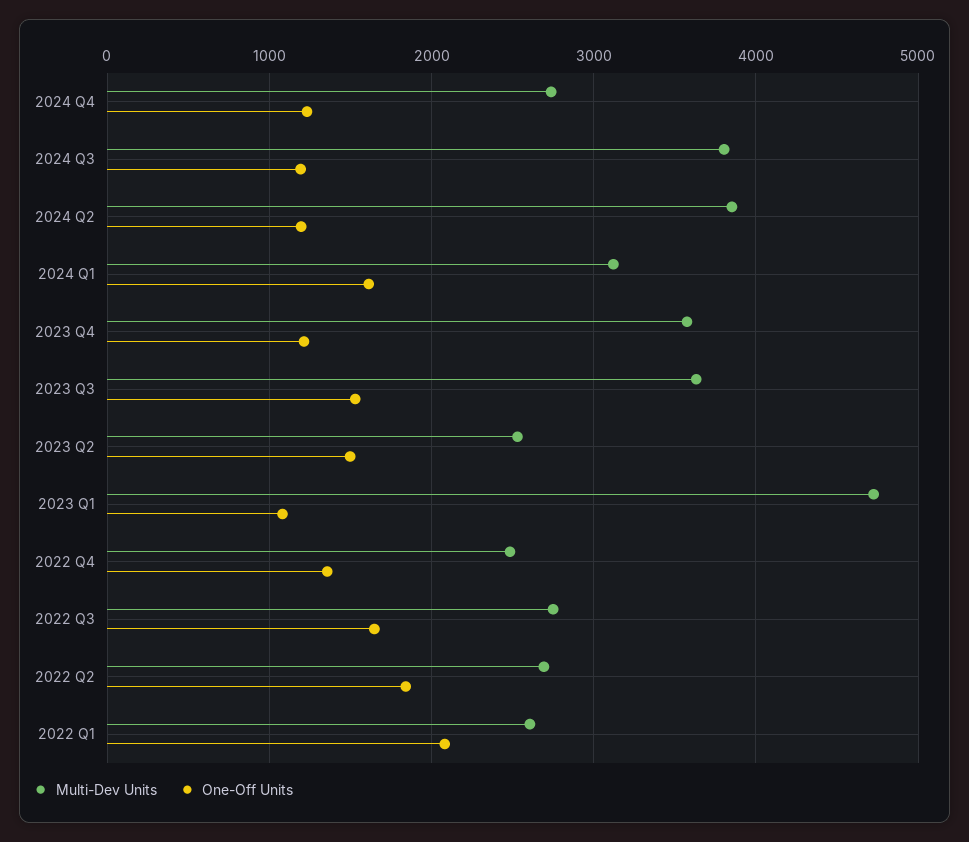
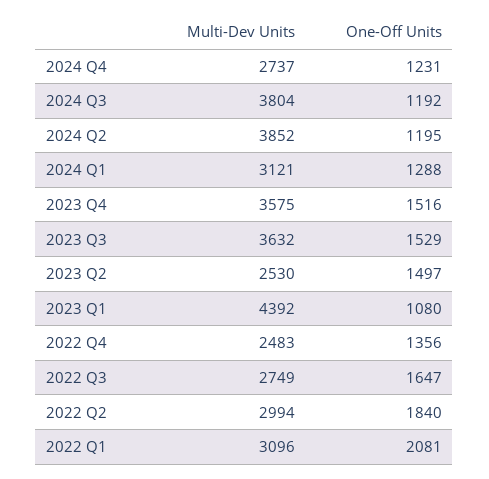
  {
    "Multi-Dev Units": {
      "2024 Q4": 2737,
      "2024 Q3": 3804,
      "2024 Q2": 3852,
      "2024 Q1": 3121,
      "2023 Q4": 3575,
      "2023 Q3": 3632,
      "2023 Q2": 2530,
-     "2023 Q1": 4700,
+     "2023 Q1": 4392,
      "2022 Q4": 2483,
      "2022 Q3": 2749,
-     "2022 Q2": 2700,
+     "2022 Q2": 2994,
-     "2022 Q1": 2600
+     "2022 Q1": 3096
    },
    "One-Off Units": {
      "2024 Q4": 1231,
      "2024 Q3": 1192,
      "2024 Q2": 1195,
-     "2024 Q1": 1600,
+     "2024 Q1": 1288,
-     "2023 Q4": 1200,
+     "2023 Q4": 1516,
      "2023 Q3": 1529,
      "2023 Q2": 1497,
      "2023 Q1": 1080,
      "2022 Q4": 1356,
      "2022 Q3": 1647,
      "2022 Q2": 1840,
      "2022 Q1": 2081
    }
  }

